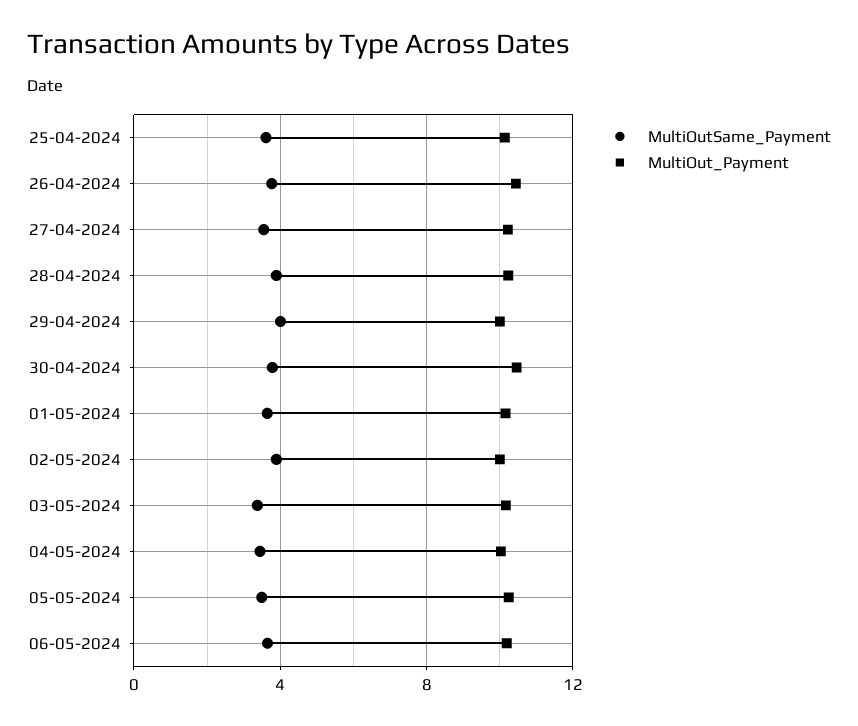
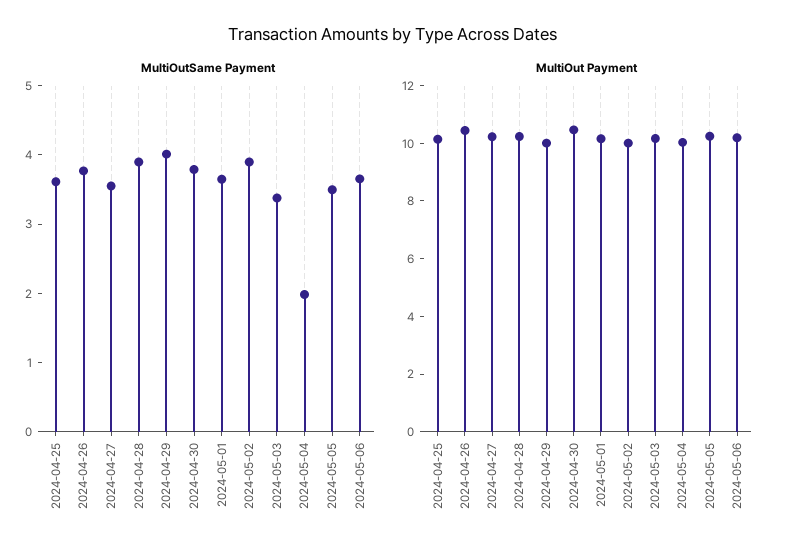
  {
    "MultiOutSame_Payment": {
      "25-04-2024": 3.6,
      "26-04-2024": 3.8,
      "27-04-2024": 3.6,
      "28-04-2024": 3.8,
      "29-04-2024": 4,
      "30-04-2024": 3.8,
      "01-05-2024": 3.6,
      "02-05-2024": 3.8,
      "03-05-2024": 3.4,
-     "04-05-2024": 3.5,
+     "04-05-2024": 2,
      "05-05-2024": 3.4,
      "06-05-2024": 3.6
    },
    "MultiOut_Payment": {
      "25-04-2024": 10,
      "26-04-2024": 10.5,
      "27-04-2024": 10,
      "28-04-2024": 10,
      "29-04-2024": 10,
      "30-04-2024": 10.5,
      "01-05-2024": 10,
      "02-05-2024": 10,
      "03-05-2024": 10,
      "04-05-2024": 10,
      "05-05-2024": 10,
      "06-05-2024": 10
    }
  }

